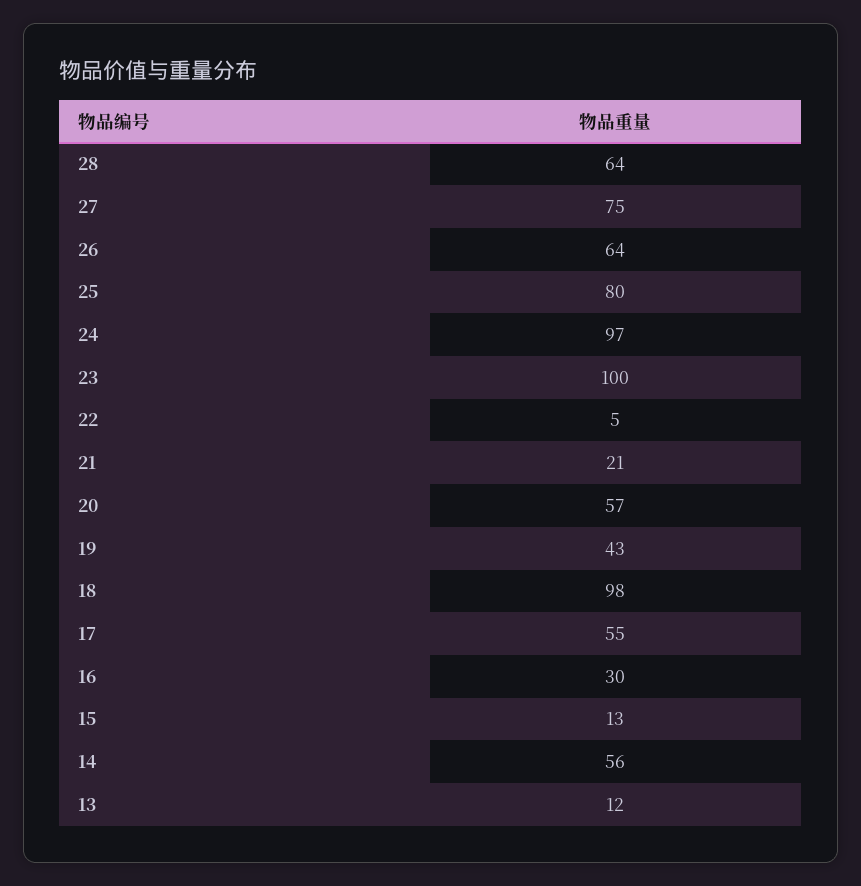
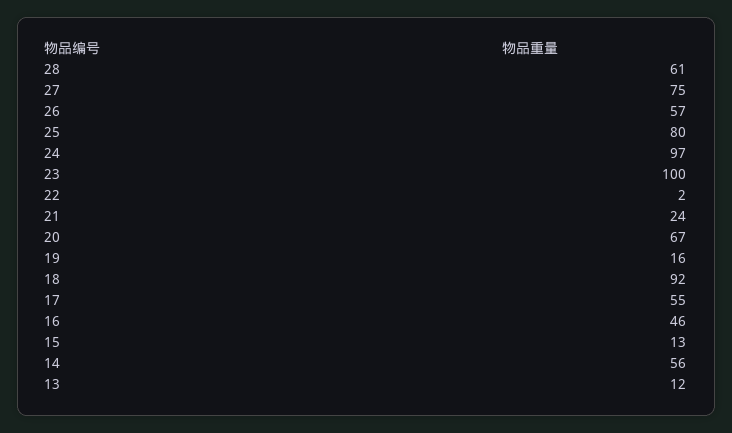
  {
-   "28": 64,
+   "28": 61,
    "27": 75,
-   "26": 64,
+   "26": 57,
    "25": 80,
    "24": 97,
    "23": 100,
-   "22": 5,
+   "22": 2,
-   "21": 21,
+   "21": 24,
-   "20": 57,
+   "20": 67,
-   "19": 43,
+   "19": 16,
-   "18": 98,
+   "18": 92,
    "17": 55,
-   "16": 30,
+   "16": 46,
    "15": 13,
    "14": 56,
    "13": 12
  }

